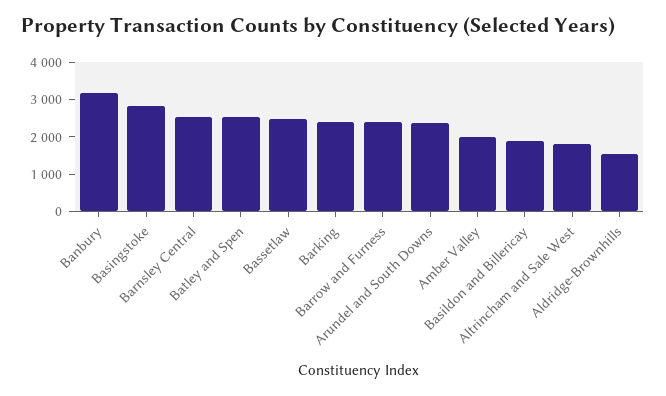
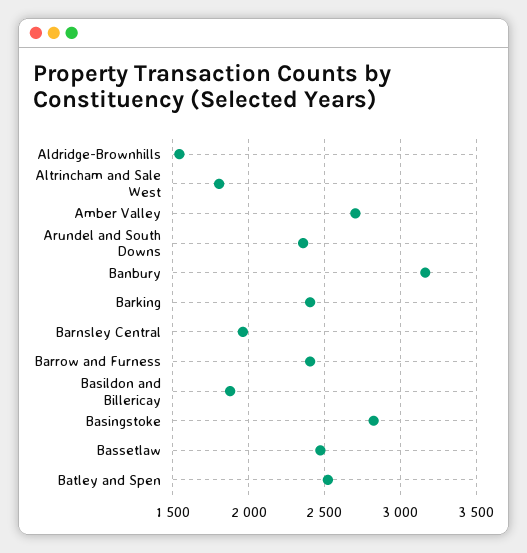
  {
    "Banbury": 3150,
    "Basingstoke": 2800,
-   "Barnsley Central": 2500,
+   "Barnsley Central": 1950,
    "Batley and Spen": 2500,
    "Bassetlaw": 2450,
    "Barking": 2400,
    "Barrow and Furness": 2400,
    "Arundel and South Downs": 2350,
-   "Amber Valley": 2000,
+   "Amber Valley": 2700,
    "Basildon and Billericay": 1900,
    "Altrincham and Sale West": 1800,
    "Aldridge-Brownhills": 1550
  }

